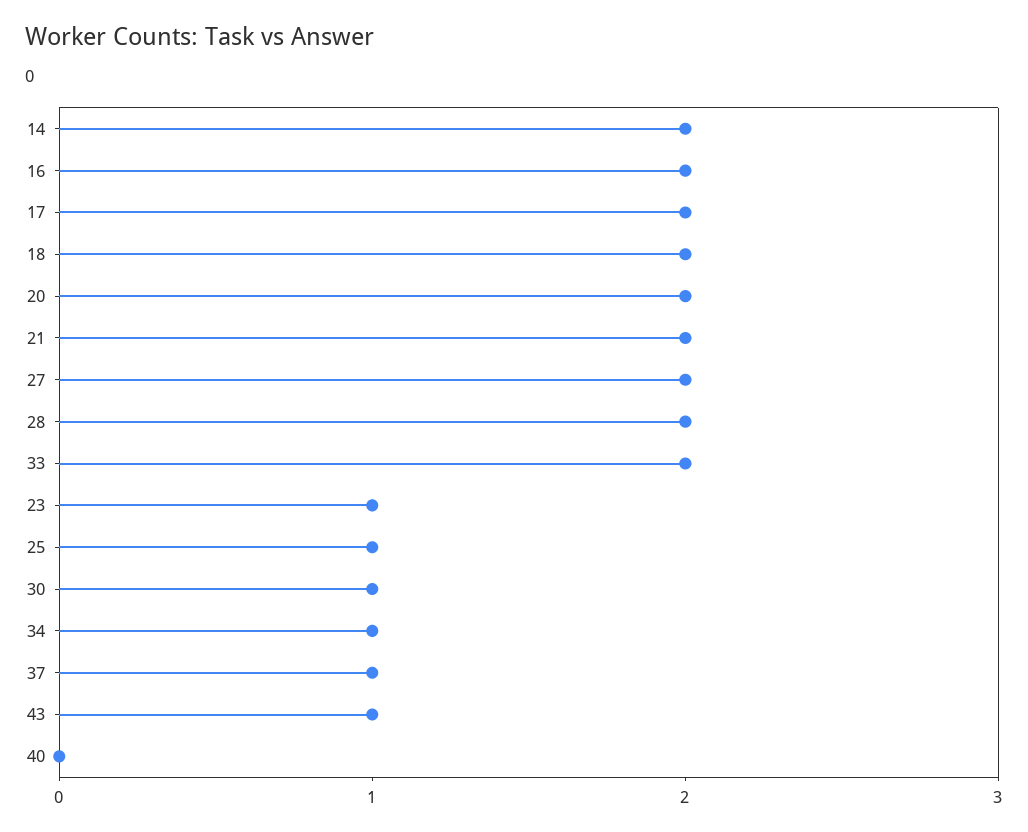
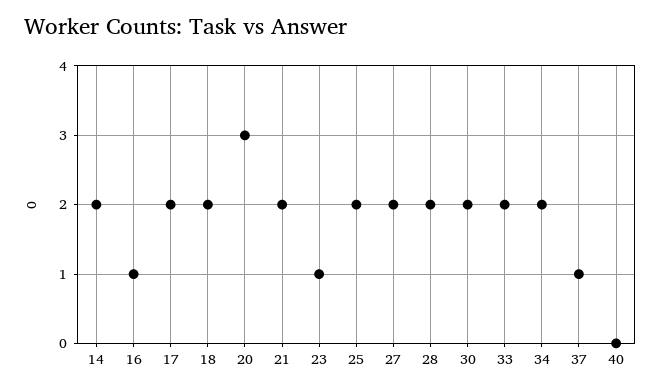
  {
    "14": 2,
-   "16": 2,
+   "16": 1,
    "17": 2,
    "18": 2,
-   "20": 2,
+   "20": 3,
    "21": 2,
    "27": 2,
    "28": 2,
    "33": 2,
    "23": 1,
-   "25": 1,
+   "25": 2,
-   "30": 1,
+   "30": 2,
-   "34": 1,
+   "34": 2,
    "37": 1,
-   "43": 1,
    "40": 0
  }

